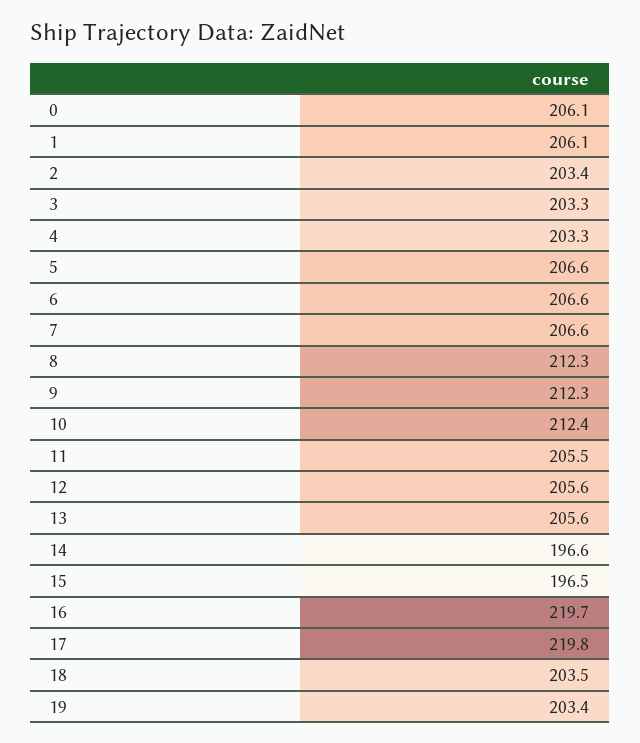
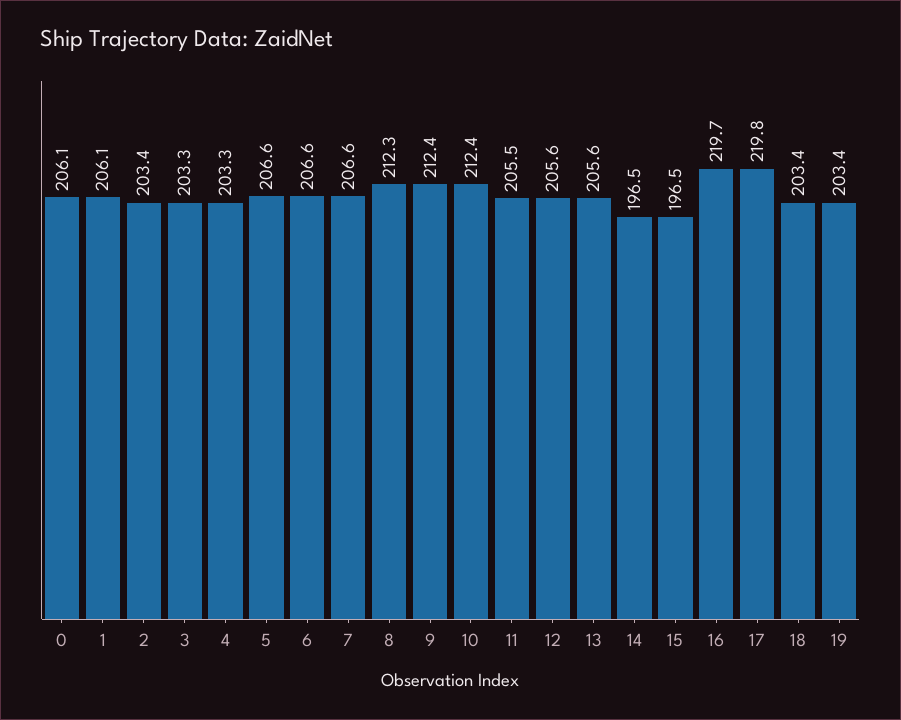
  {
    "0": 206.1,
    "1": 206.1,
    "2": 203.4,
    "3": 203.3,
    "4": 203.3,
    "5": 206.6,
    "6": 206.6,
    "7": 206.6,
    "8": 212.3,
-   "9": 212.3,
+   "9": 212.4,
    "10": 212.4,
    "11": 205.5,
    "12": 205.6,
    "13": 205.6,
-   "14": 196.6,
+   "14": 196.5,
    "15": 196.5,
    "16": 219.7,
    "17": 219.8,
-   "18": 203.5,
+   "18": 203.4,
    "19": 203.4
  }

